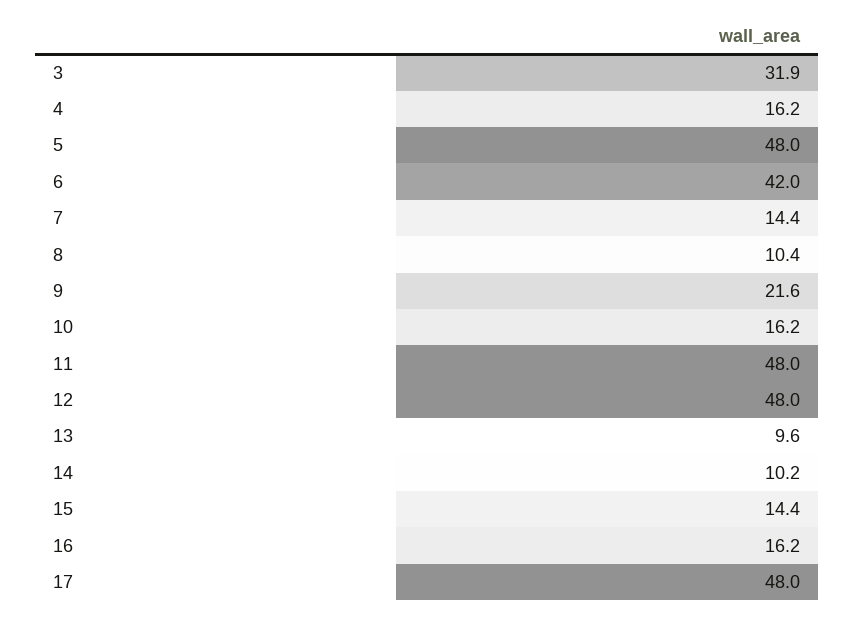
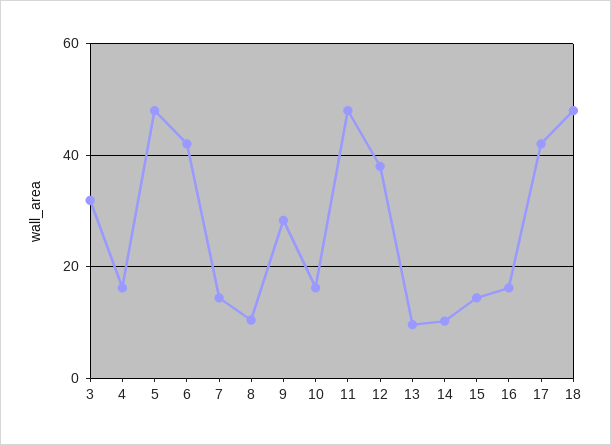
  {
    "3": 31.9,
    "4": 16.2,
    "5": 48,
    "6": 42,
    "7": 14.4,
    "8": 10.4,
-   "9": 21.6,
+   "9": 28,
    "10": 16.2,
    "11": 48,
-   "12": 48,
+   "12": 38,
    "13": 9.6,
    "14": 10.2,
    "15": 14.4,
    "16": 16.2,
-   "17": 48
+   "17": 42,
+   "18": 48
  }

